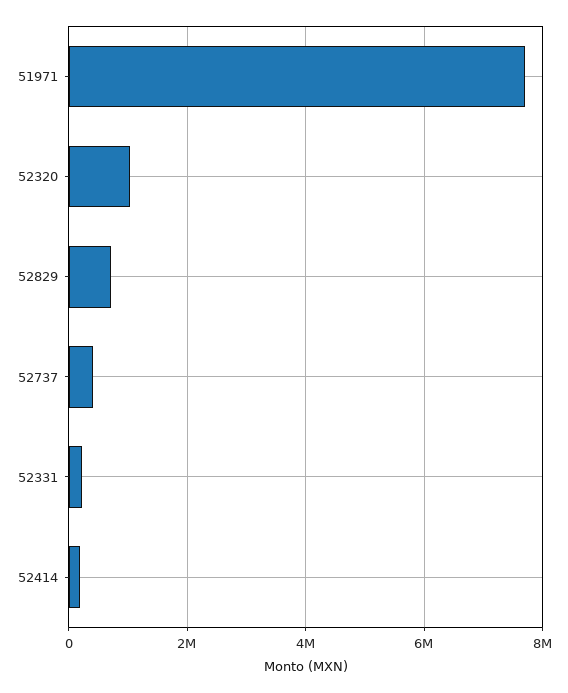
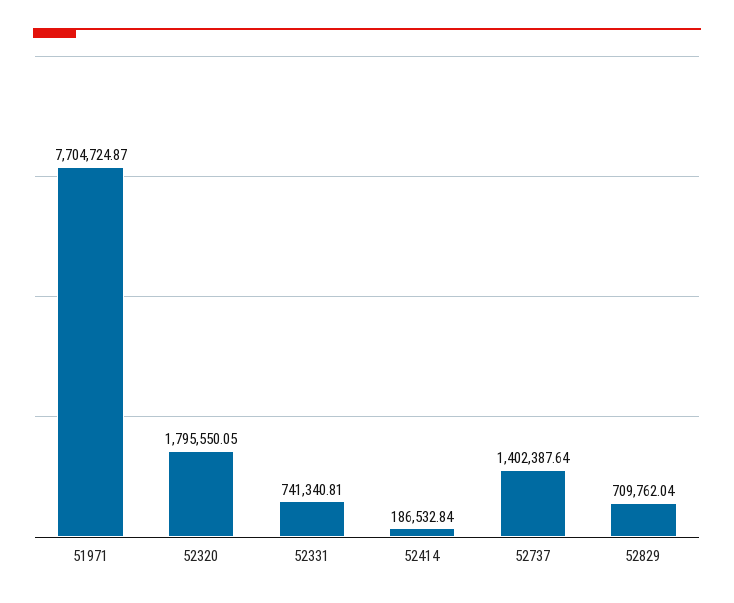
  {
    "51971": 7704724.87,
-   "52320": 1000000,
+   "52320": 1795550.05,
    "52829": 709762.04,
-   "52737": 400000,
+   "52737": 1402387.64,
-   "52331": 200000,
+   "52331": 741340.81,
    "52414": 186532.84
  }

